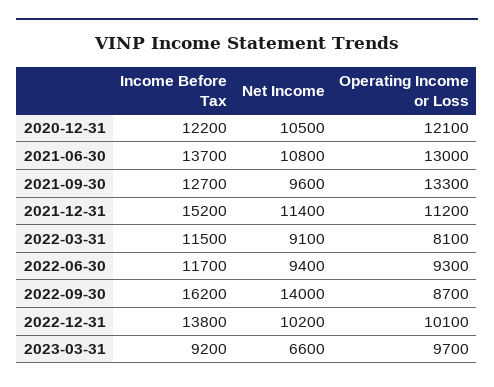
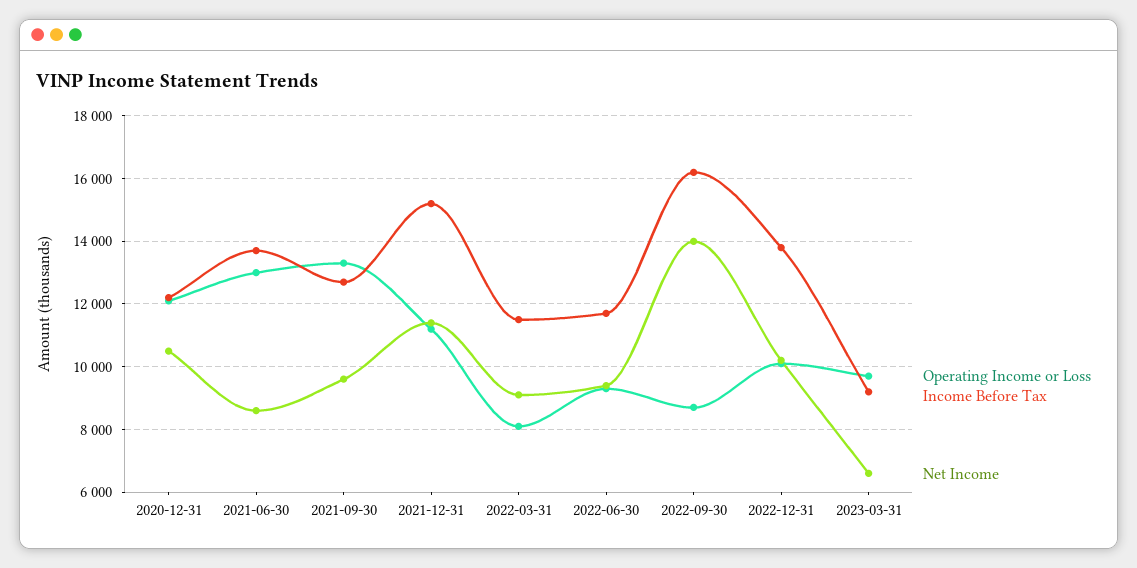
  {
    "Income Before Tax": {
      "2020-12-31": 12200,
      "2021-06-30": 13700,
      "2021-09-30": 12700,
      "2021-12-31": 15200,
      "2022-03-31": 11500,
      "2022-06-30": 11700,
      "2022-09-30": 16200,
      "2022-12-31": 13800,
      "2023-03-31": 9200
    },
    "Net Income": {
      "2020-12-31": 10500,
-     "2021-06-30": 10800,
+     "2021-06-30": 8600,
      "2021-09-30": 9600,
      "2021-12-31": 11400,
      "2022-03-31": 9100,
      "2022-06-30": 9400,
      "2022-09-30": 14000,
      "2022-12-31": 10200,
      "2023-03-31": 6600
    },
    "Operating Income or Loss": {
      "2020-12-31": 12100,
      "2021-06-30": 13000,
      "2021-09-30": 13300,
      "2021-12-31": 11200,
      "2022-03-31": 8100,
      "2022-06-30": 9300,
      "2022-09-30": 8700,
      "2022-12-31": 10100,
      "2023-03-31": 9700
    }
  }

